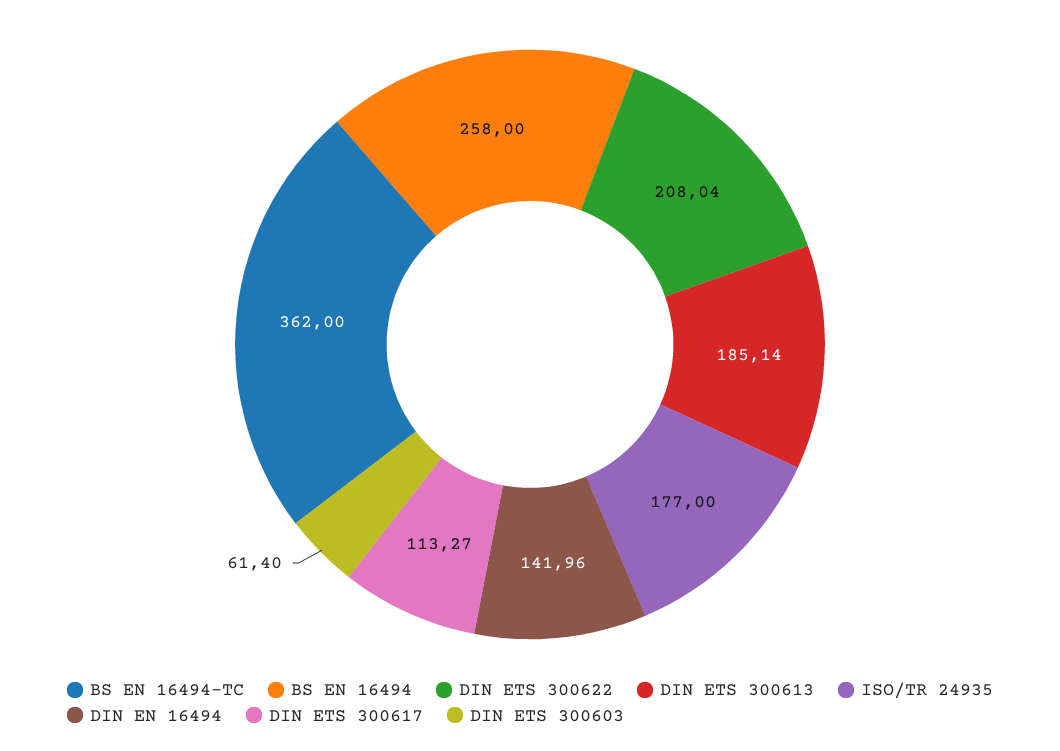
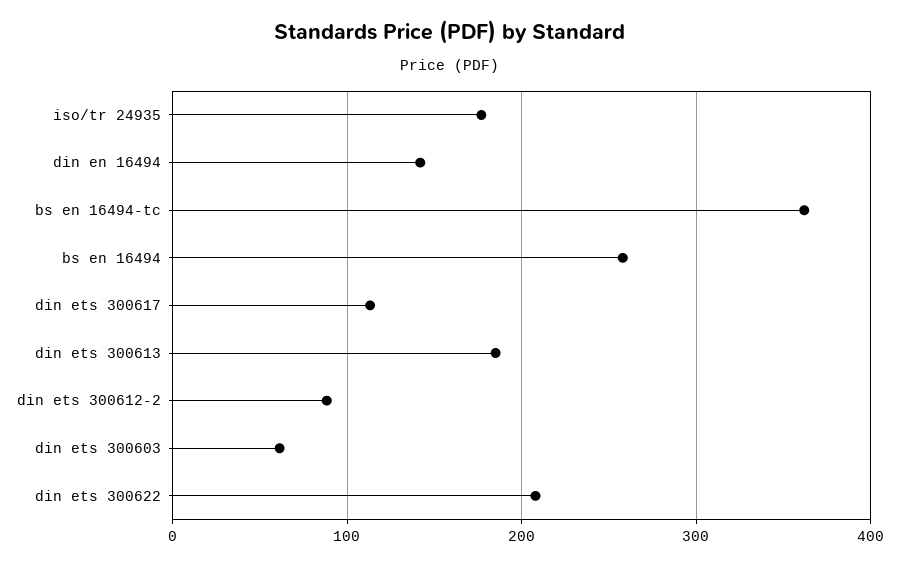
  {
    "BS EN 16494-TC": 362,
    "BS EN 16494": 258,
    "DIN ETS 300622": 208.04,
    "DIN ETS 300613": 185.14,
    "ISO/TR 24935": 177,
    "DIN EN 16494": 141.96,
    "DIN ETS 300617": 113.27,
-   "DIN ETS 300603": 61.4
+   "DIN ETS 300603": 61.4,
+   "din ets 300612-2": 90
  }

